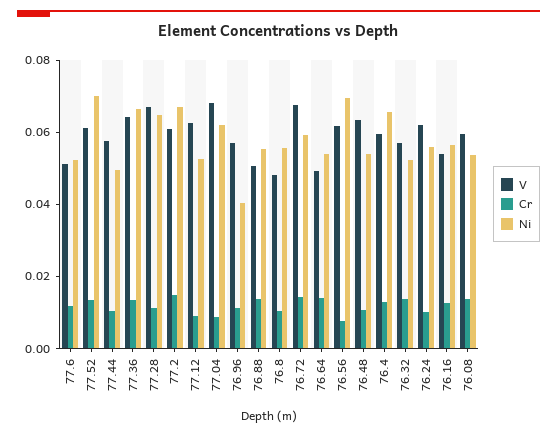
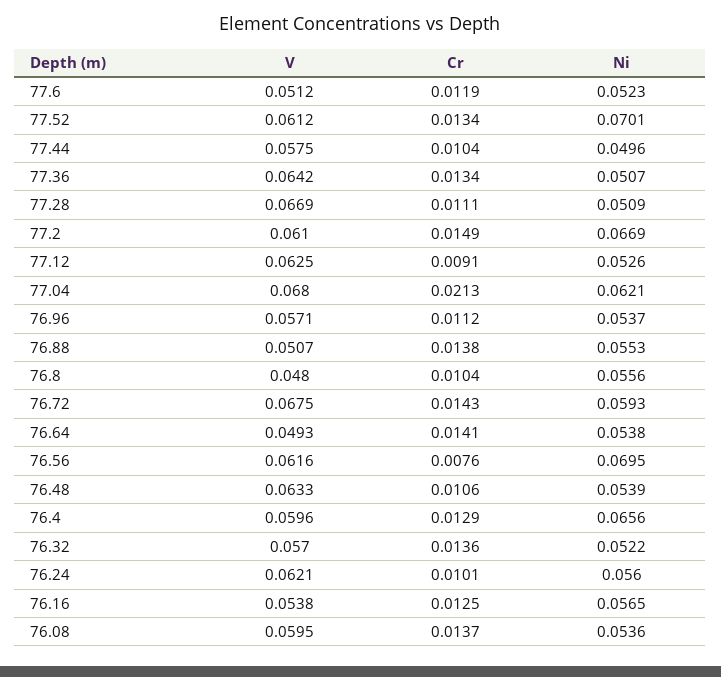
  {
    "V": {
      "77.6": 0.0512,
      "77.52": 0.0612,
      "77.44": 0.0575,
      "77.36": 0.0642,
      "77.28": 0.0669,
      "77.2": 0.061,
      "77.12": 0.0625,
      "77.04": 0.068,
      "76.96": 0.0571,
      "76.88": 0.0507,
      "76.8": 0.048,
      "76.72": 0.0675,
      "76.64": 0.0493,
      "76.56": 0.0616,
      "76.48": 0.0633,
      "76.4": 0.0596,
      "76.32": 0.057,
      "76.24": 0.0621,
      "76.16": 0.0538,
      "76.08": 0.0595
    },
    "Cr": {
      "77.6": 0.0119,
      "77.52": 0.0134,
      "77.44": 0.0104,
      "77.36": 0.0134,
      "77.28": 0.0111,
      "77.2": 0.0149,
      "77.12": 0.0091,
-     "77.04": 0.01,
+     "77.04": 0.0213,
      "76.96": 0.0112,
      "76.88": 0.0138,
      "76.8": 0.0104,
      "76.72": 0.0143,
      "76.64": 0.0141,
      "76.56": 0.0076,
      "76.48": 0.0106,
      "76.4": 0.0129,
      "76.32": 0.0136,
      "76.24": 0.0101,
      "76.16": 0.0125,
      "76.08": 0.0137
    },
    "Ni": {
      "77.6": 0.0523,
      "77.52": 0.0701,
      "77.44": 0.0496,
-     "77.36": 0.065,
+     "77.36": 0.0507,
-     "77.28": 0.065,
+     "77.28": 0.0509,
      "77.2": 0.0669,
      "77.12": 0.0526,
      "77.04": 0.0621,
-     "76.96": 0.04,
+     "76.96": 0.0537,
      "76.88": 0.0553,
      "76.8": 0.0556,
      "76.72": 0.0593,
      "76.64": 0.0538,
      "76.56": 0.0695,
      "76.48": 0.0539,
      "76.4": 0.0656,
      "76.32": 0.0522,
      "76.24": 0.056,
      "76.16": 0.0565,
      "76.08": 0.0536
    }
  }

